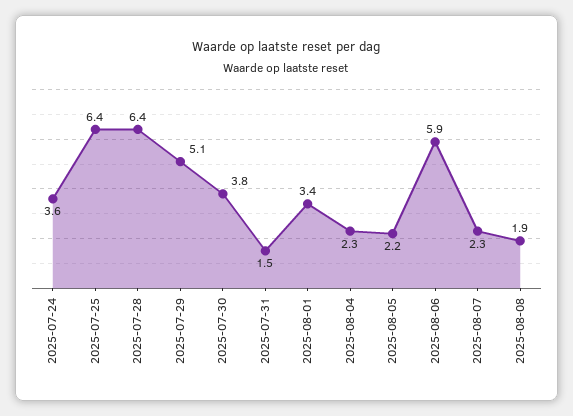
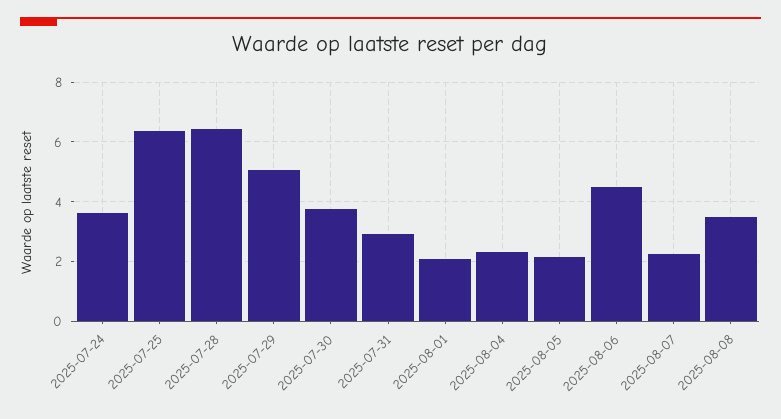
  {
    "2025-07-24": 3.6,
    "2025-07-25": 6.4,
    "2025-07-28": 6.4,
    "2025-07-29": 5.1,
    "2025-07-30": 3.8,
-   "2025-07-31": 1.5,
+   "2025-07-31": 3,
-   "2025-08-01": 3.4,
+   "2025-08-01": 2,
    "2025-08-04": 2.3,
    "2025-08-05": 2.2,
-   "2025-08-06": 5.9,
+   "2025-08-06": 4.5,
    "2025-08-07": 2.3,
-   "2025-08-08": 1.9
+   "2025-08-08": 3.5
  }

